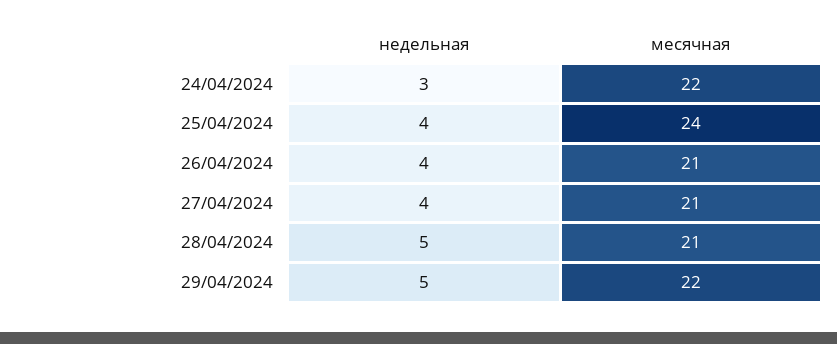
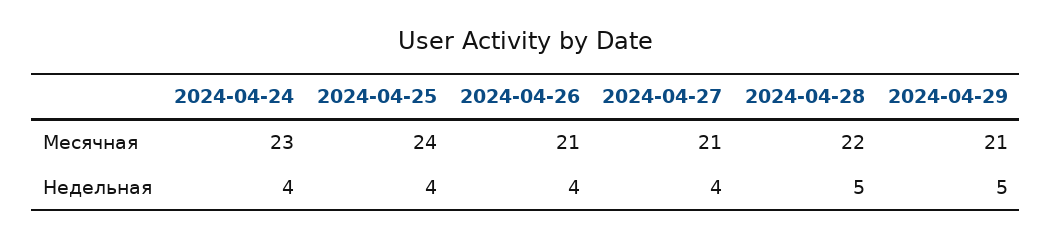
  {
    "недельная": {
-     "24/04/2024": 3,
+     "24/04/2024": 4,
      "25/04/2024": 4,
      "26/04/2024": 4,
      "27/04/2024": 4,
      "28/04/2024": 5,
      "29/04/2024": 5
    },
    "месячная": {
-     "24/04/2024": 22,
+     "24/04/2024": 23,
      "25/04/2024": 24,
      "26/04/2024": 21,
      "27/04/2024": 21,
-     "28/04/2024": 21,
+     "28/04/2024": 22,
-     "29/04/2024": 22
+     "29/04/2024": 21
    }
  }

